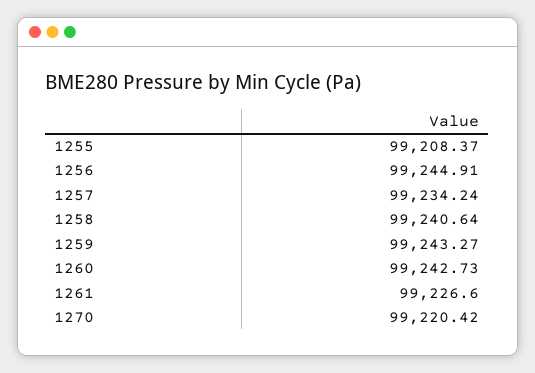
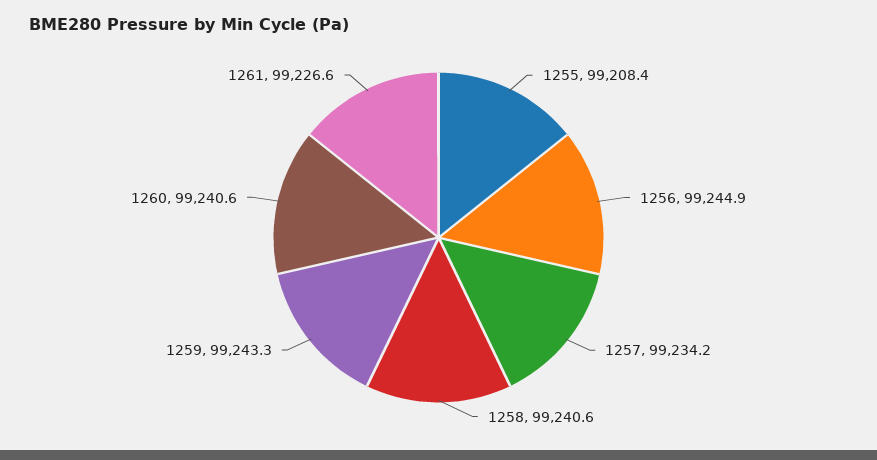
  {
    "1255": 99208.37,
    "1256": 99244.91,
    "1257": 99234.24,
    "1258": 99240.64,
    "1259": 99243.27,
-   "1260": 99242.73,
+   "1260": 99240.6,
-   "1261": 99226.6,
+   "1261": 99226.6
-   "1270": 99220.42
  }

